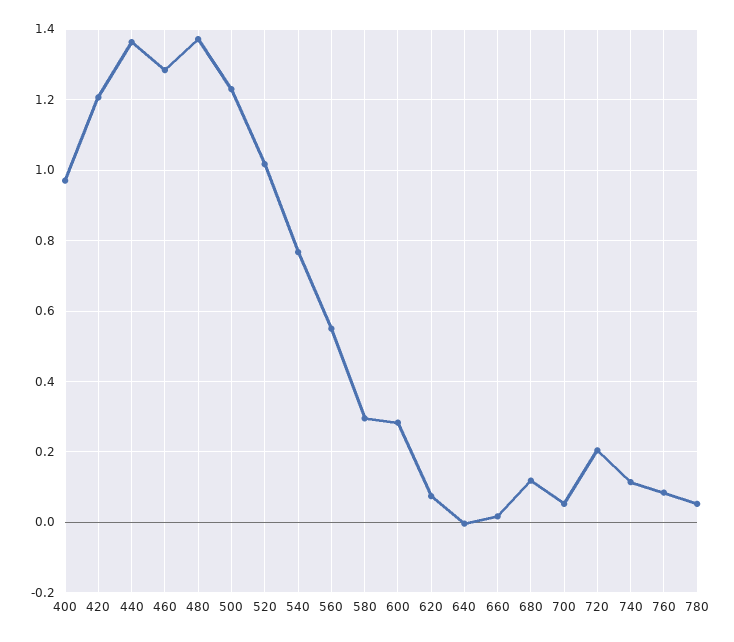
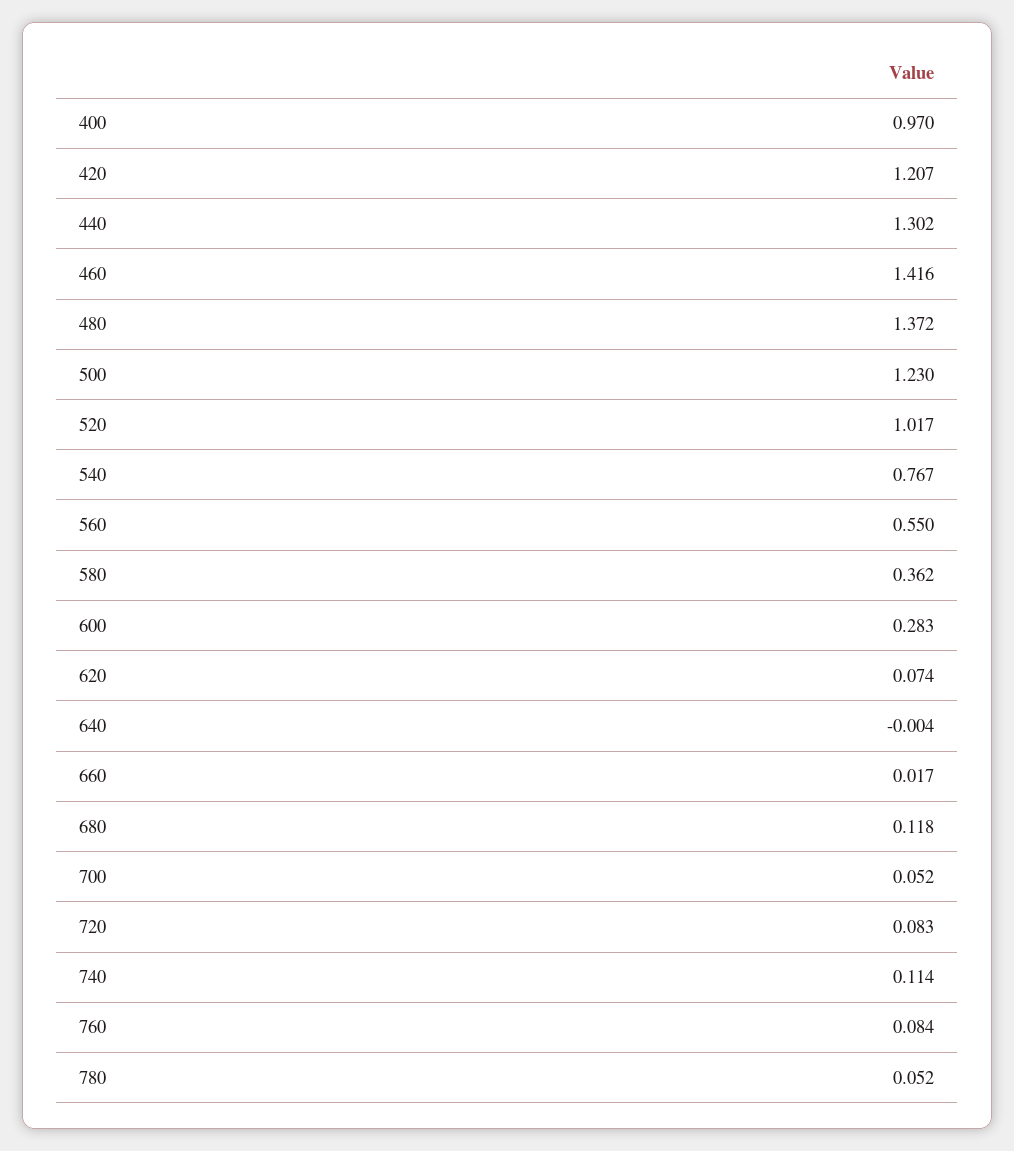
  {
    "400": 0.97,
    "420": 1.207,
-   "440": 1.36,
+   "440": 1.302,
-   "460": 1.28,
+   "460": 1.416,
    "480": 1.372,
    "500": 1.23,
    "520": 1.017,
    "540": 0.767,
    "560": 0.55,
-   "580": 0.3,
+   "580": 0.362,
    "600": 0.283,
    "620": 0.074,
    "640": -0.004,
    "660": 0.017,
    "680": 0.118,
    "700": 0.052,
-   "720": 0.2,
+   "720": 0.083,
    "740": 0.114,
    "760": 0.084,
    "780": 0.052
  }

